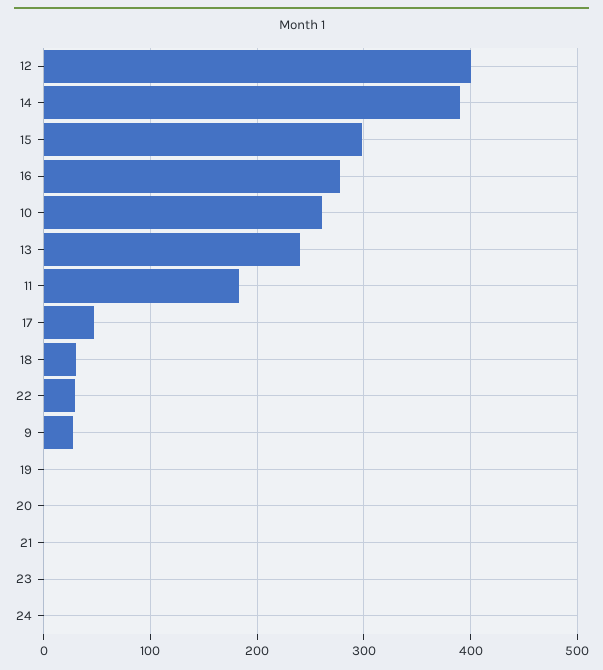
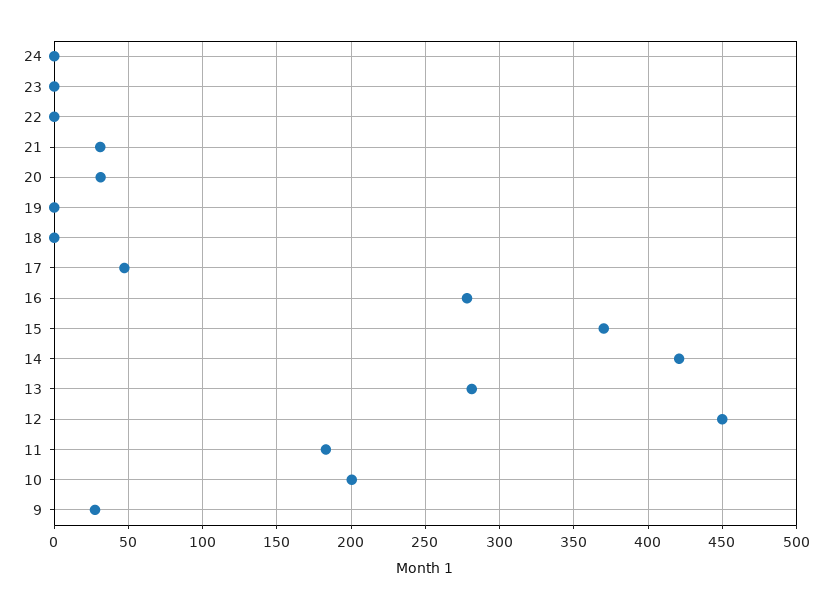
  {
-   "12": 400,
+   "12": 450,
-   "14": 390,
+   "14": 420,
-   "15": 300,
+   "15": 370,
    "16": 280,
-   "10": 260,
+   "10": 200,
-   "13": 240,
+   "13": 280,
    "11": 185,
    "17": 45,
-   "18": 30,
+   "18": 0,
-   "22": 30,
+   "22": 0,
    "9": 30,
    "19": 0,
-   "20": 0,
+   "20": 30,
-   "21": 0,
+   "21": 30,
    "23": 0,
    "24": 0
  }

